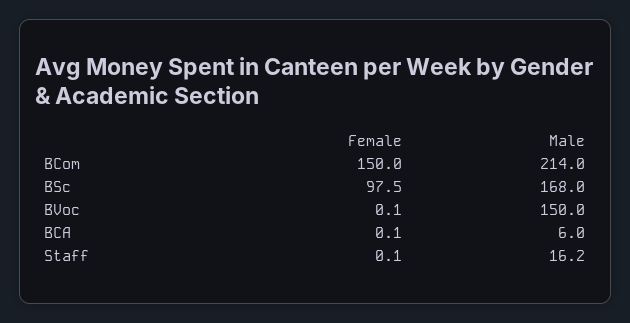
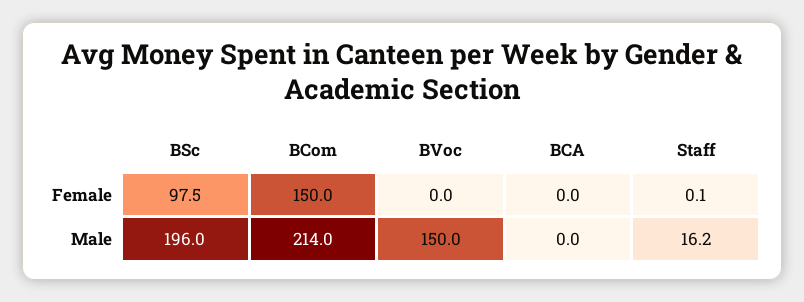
  {
    "Female": {
      "BCom": 150,
      "BSc": 97.5,
-     "BVoc": 0.1,
+     "BVoc": 0,
-     "BCA": 0.1,
+     "BCA": 0,
      "Staff": 0.1
    },
    "Male": {
      "BCom": 214,
-     "BSc": 168,
+     "BSc": 196,
      "BVoc": 150,
-     "BCA": 6,
+     "BCA": 0,
      "Staff": 16.2
    }
  }

